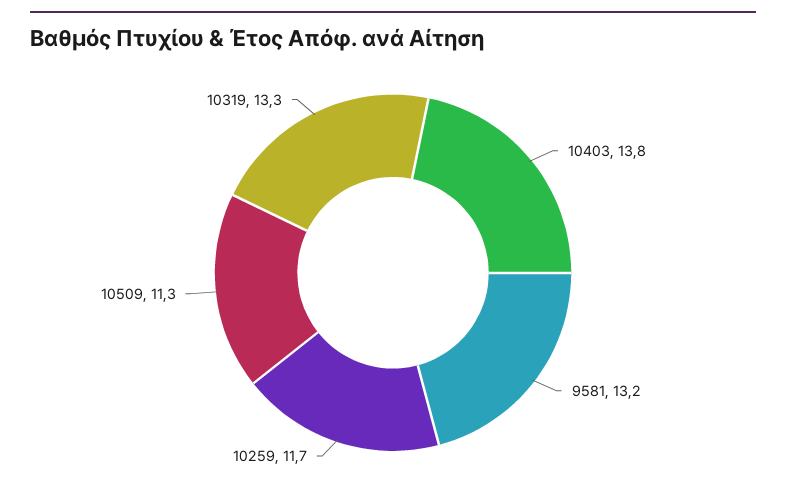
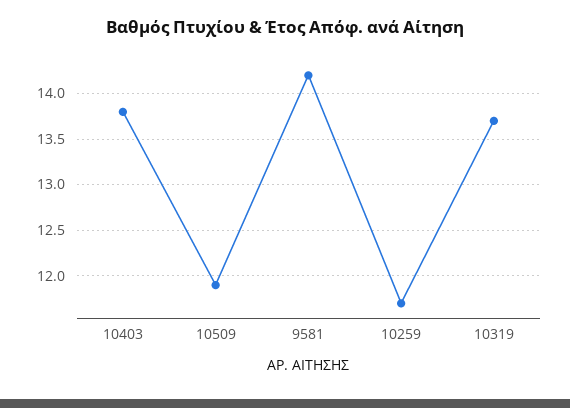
  {
    "10403": 13.8,
-   "9581": 13.2,
+   "9581": 14.2,
    "10259": 11.7,
-   "10509": 11.3,
+   "10509": 11.9,
-   "10319": 13.3
+   "10319": 13.7
  }

